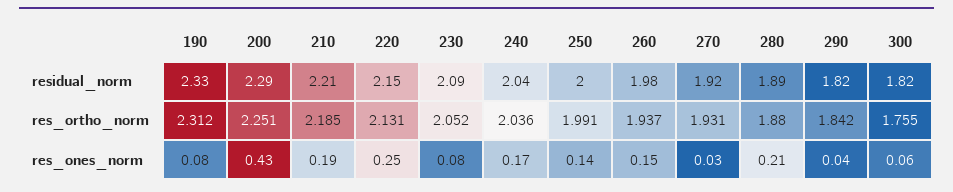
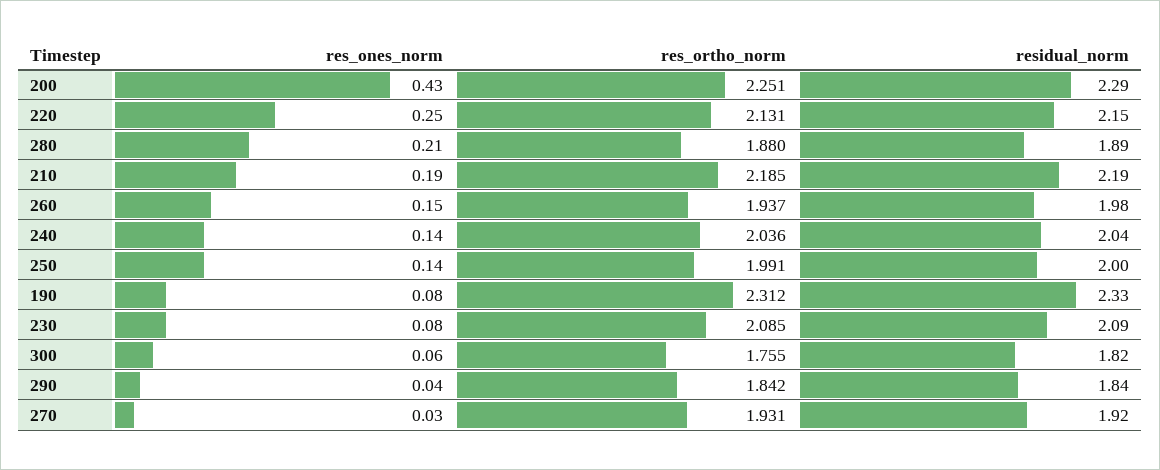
  {
    "190": {
      "residual_norm": 2.33,
      "res_ortho_norm": 2.312,
      "res_ones_norm": 0.08
    },
    "200": {
      "residual_norm": 2.29,
      "res_ortho_norm": 2.251,
      "res_ones_norm": 0.43
    },
    "210": {
-     "residual_norm": 2.21,
+     "residual_norm": 2.19,
      "res_ortho_norm": 2.185,
      "res_ones_norm": 0.19
    },
    "220": {
      "residual_norm": 2.15,
      "res_ortho_norm": 2.131,
      "res_ones_norm": 0.25
    },
    "230": {
      "residual_norm": 2.09,
-     "res_ortho_norm": 2.052,
+     "res_ortho_norm": 2.085,
      "res_ones_norm": 0.08
    },
    "240": {
      "residual_norm": 2.04,
      "res_ortho_norm": 2.036,
-     "res_ones_norm": 0.17
+     "res_ones_norm": 0.14
    },
    "250": {
      "residual_norm": 2,
      "res_ortho_norm": 1.991,
      "res_ones_norm": 0.14
    },
    "260": {
      "residual_norm": 1.98,
      "res_ortho_norm": 1.937,
      "res_ones_norm": 0.15
    },
    "270": {
      "residual_norm": 1.92,
      "res_ortho_norm": 1.931,
      "res_ones_norm": 0.03
    },
    "280": {
      "residual_norm": 1.89,
      "res_ortho_norm": 1.88,
      "res_ones_norm": 0.21
    },
    "290": {
-     "residual_norm": 1.82,
+     "residual_norm": 1.84,
      "res_ortho_norm": 1.842,
      "res_ones_norm": 0.04
    },
    "300": {
      "residual_norm": 1.82,
      "res_ortho_norm": 1.755,
      "res_ones_norm": 0.06
    }
  }

